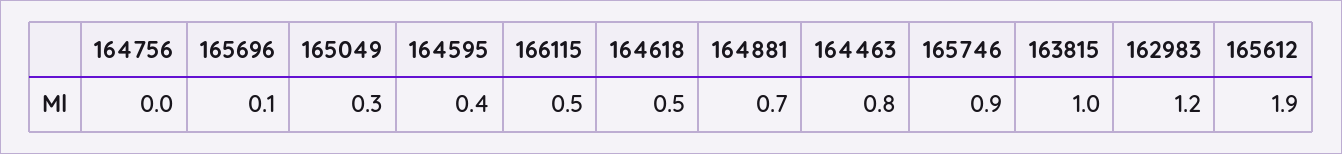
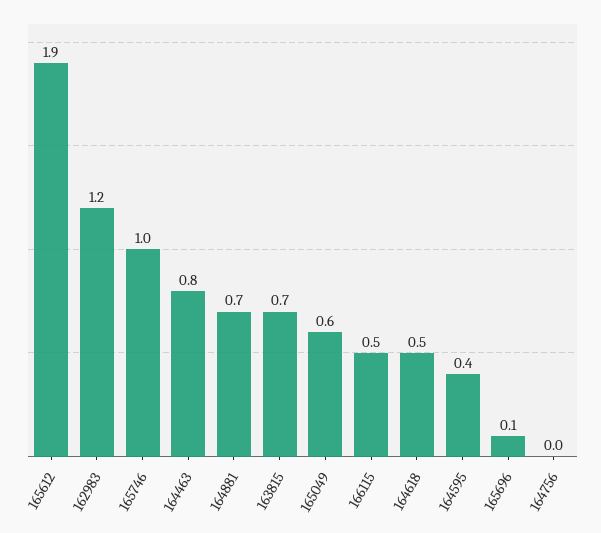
  {
    "164756": 0,
    "165696": 0.1,
-   "165049": 0.3,
+   "165049": 0.6,
    "164595": 0.4,
    "166115": 0.5,
    "164618": 0.5,
    "164881": 0.7,
    "164463": 0.8,
-   "165746": 0.9,
+   "165746": 1,
-   "163815": 1,
+   "163815": 0.7,
    "162983": 1.2,
    "165612": 1.9
  }

